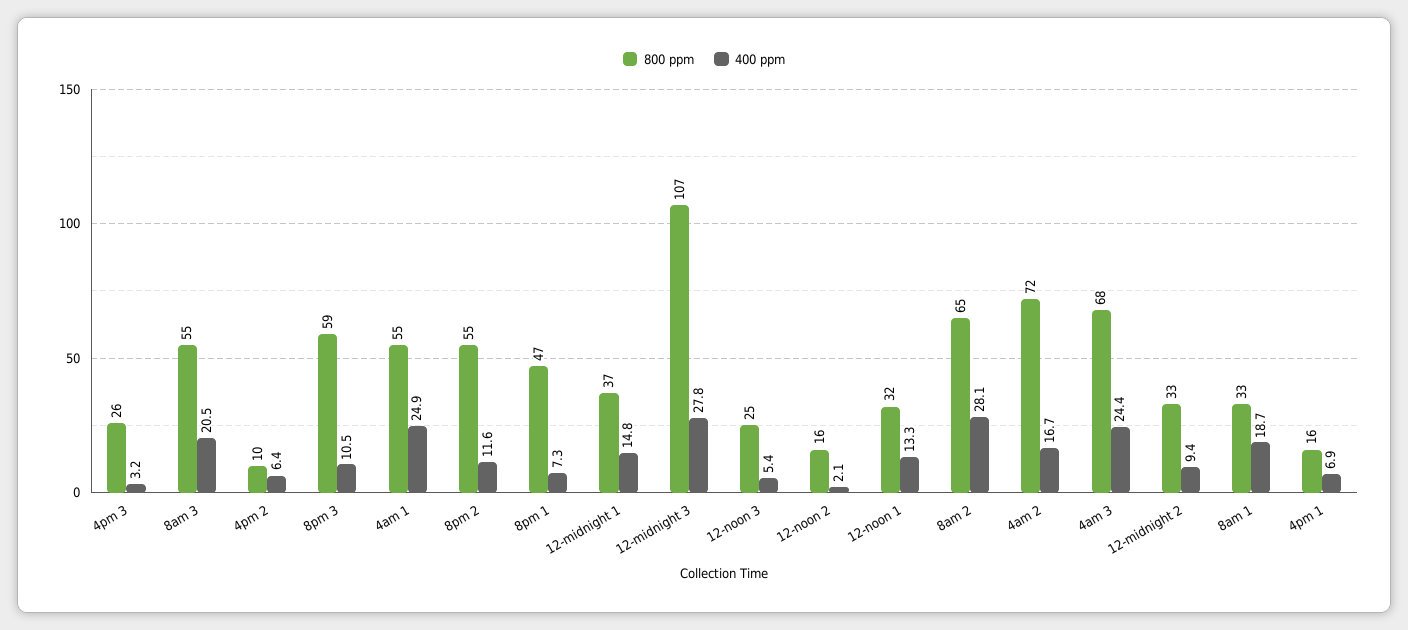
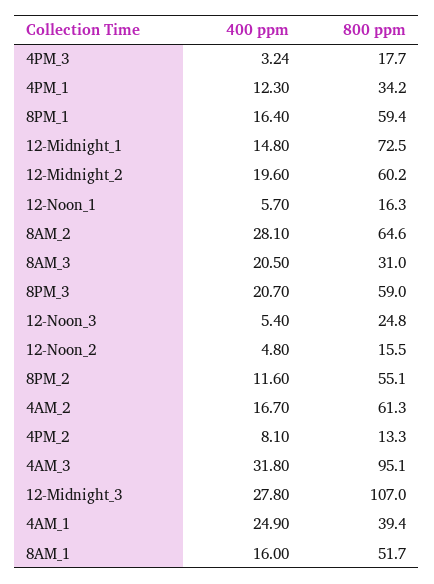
  {
    "800 ppm": {
-     "4pm 3": 26,
+     "4pm 3": 17.7,
-     "8am 3": 55,
+     "8am 3": 31,
-     "4pm 2": 10,
+     "4pm 2": 13.3,
      "8pm 3": 59,
-     "4am 1": 55,
+     "4am 1": 39.4,
      "8pm 2": 55.1,
-     "8pm 1": 47,
+     "8pm 1": 59.4,
-     "12-midnight 1": 37,
+     "12-midnight 1": 72.5,
      "12-midnight 3": 107,
      "12-noon 3": 24.8,
      "12-noon 2": 15.5,
-     "12-noon 1": 32,
+     "12-noon 1": 16.3,
      "8am 2": 64.6,
-     "4am 2": 72,
+     "4am 2": 61.3,
-     "4am 3": 68,
+     "4am 3": 95.1,
-     "12-midnight 2": 33,
+     "12-midnight 2": 60.2,
-     "8am 1": 33,
+     "8am 1": 51.7,
-     "4pm 1": 16
+     "4pm 1": 34.2
    },
    "400 ppm": {
      "4pm 3": 3.24,
      "8am 3": 20.5,
-     "4pm 2": 6.4,
+     "4pm 2": 8.1,
-     "8pm 3": 10.5,
+     "8pm 3": 20.7,
      "4am 1": 24.9,
      "8pm 2": 11.6,
-     "8pm 1": 7.3,
+     "8pm 1": 16.4,
      "12-midnight 1": 14.8,
      "12-midnight 3": 27.8,
      "12-noon 3": 5.4,
-     "12-noon 2": 2.1,
+     "12-noon 2": 4.8,
-     "12-noon 1": 13.3,
+     "12-noon 1": 5.7,
      "8am 2": 28.1,
      "4am 2": 16.7,
-     "4am 3": 24.4,
+     "4am 3": 31.8,
-     "12-midnight 2": 9.4,
+     "12-midnight 2": 19.6,
-     "8am 1": 18.7,
+     "8am 1": 16,
-     "4pm 1": 6.9
+     "4pm 1": 12.3
    }
  }

